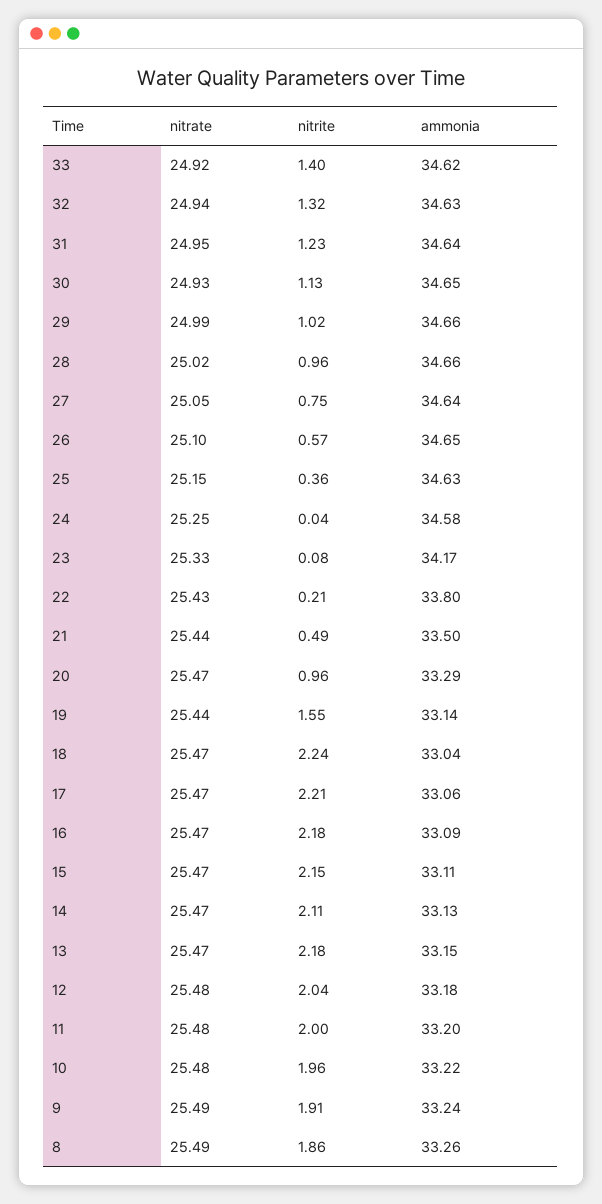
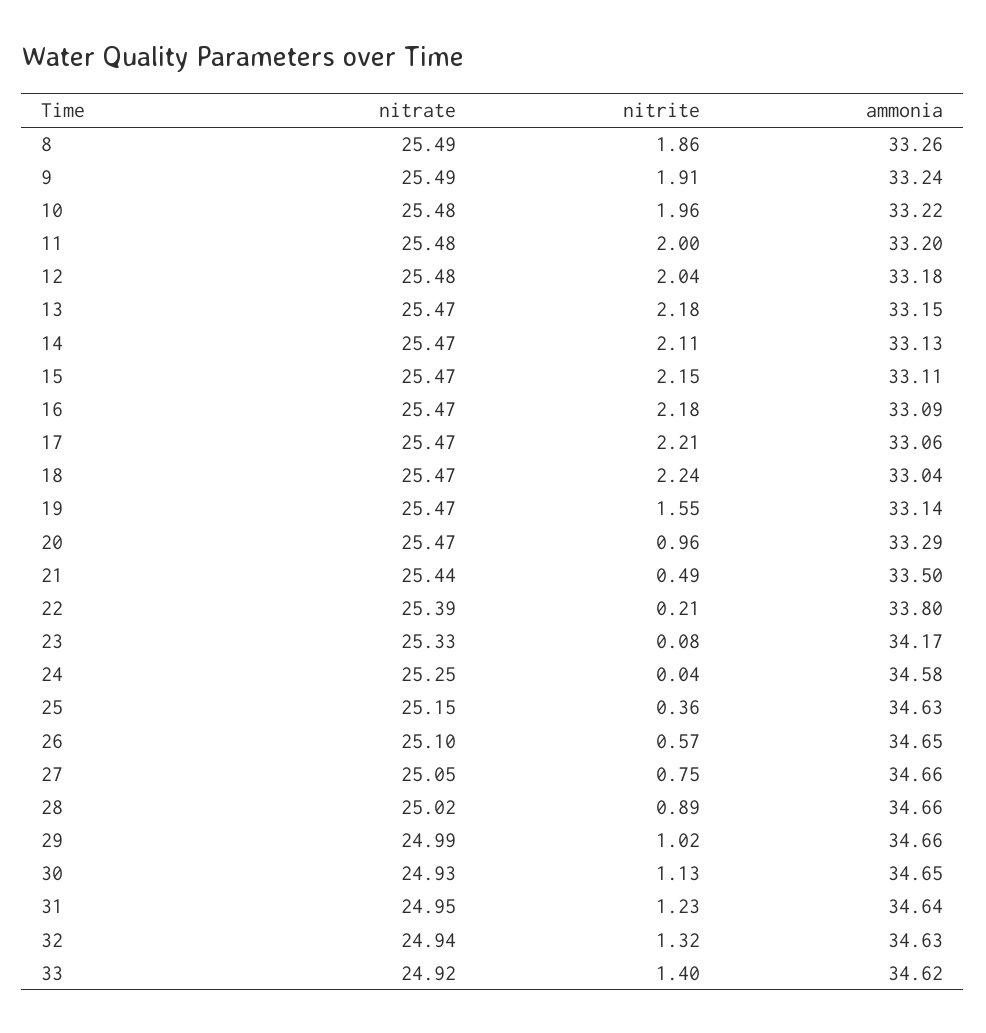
  {
    "nitrate": {
      "33": 24.92,
      "32": 24.94,
      "31": 24.95,
      "30": 24.93,
      "29": 24.99,
      "28": 25.02,
      "27": 25.05,
      "26": 25.1,
      "25": 25.15,
      "24": 25.25,
      "23": 25.33,
-     "22": 25.43,
+     "22": 25.39,
      "21": 25.44,
      "20": 25.47,
-     "19": 25.44,
+     "19": 25.47,
      "18": 25.47,
      "17": 25.47,
      "16": 25.47,
      "15": 25.47,
      "14": 25.47,
      "13": 25.47,
      "12": 25.48,
      "11": 25.48,
      "10": 25.48,
      "9": 25.49,
      "8": 25.49
    },
    "nitrite": {
      "33": 1.4,
      "32": 1.32,
      "31": 1.23,
      "30": 1.13,
      "29": 1.02,
-     "28": 0.96,
+     "28": 0.89,
      "27": 0.75,
      "26": 0.57,
      "25": 0.36,
      "24": 0.04,
      "23": 0.08,
      "22": 0.21,
      "21": 0.49,
      "20": 0.96,
      "19": 1.55,
      "18": 2.24,
      "17": 2.21,
      "16": 2.18,
      "15": 2.15,
      "14": 2.11,
      "13": 2.18,
      "12": 2.04,
      "11": 2,
      "10": 1.96,
      "9": 1.91,
      "8": 1.86
    },
    "ammonia": {
      "33": 34.62,
      "32": 34.63,
      "31": 34.64,
      "30": 34.65,
      "29": 34.66,
      "28": 34.66,
-     "27": 34.64,
+     "27": 34.66,
      "26": 34.65,
      "25": 34.63,
      "24": 34.58,
      "23": 34.17,
      "22": 33.8,
      "21": 33.5,
      "20": 33.29,
      "19": 33.14,
      "18": 33.04,
      "17": 33.06,
      "16": 33.09,
      "15": 33.11,
      "14": 33.13,
      "13": 33.15,
      "12": 33.18,
      "11": 33.2,
      "10": 33.22,
      "9": 33.24,
      "8": 33.26
    }
  }

